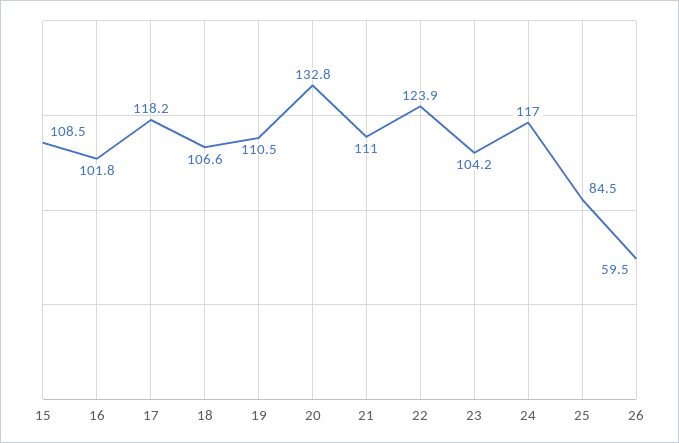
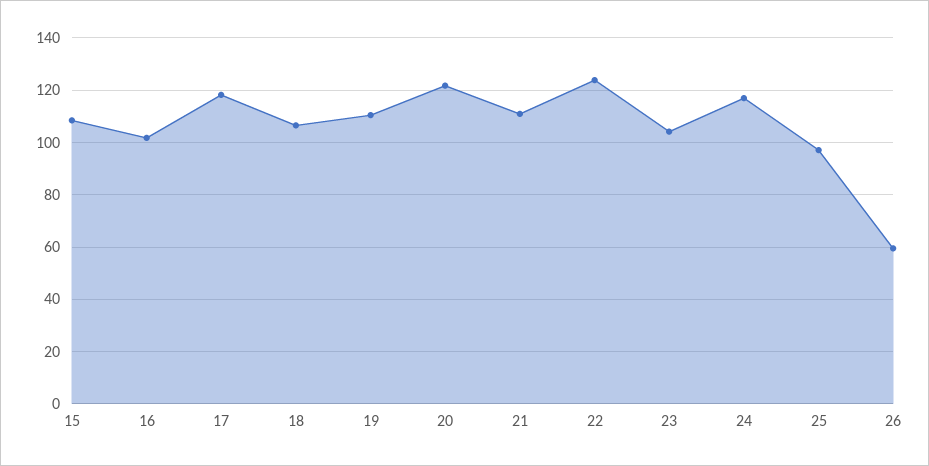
  {
    "15": 108.5,
    "16": 101.8,
    "17": 118.2,
    "18": 106.6,
    "19": 110.5,
-   "20": 132.8,
+   "20": 122.5,
    "21": 111,
    "22": 123.9,
    "23": 104.2,
    "24": 117,
-   "25": 84.5,
+   "25": 97.5,
    "26": 59.5
  }

